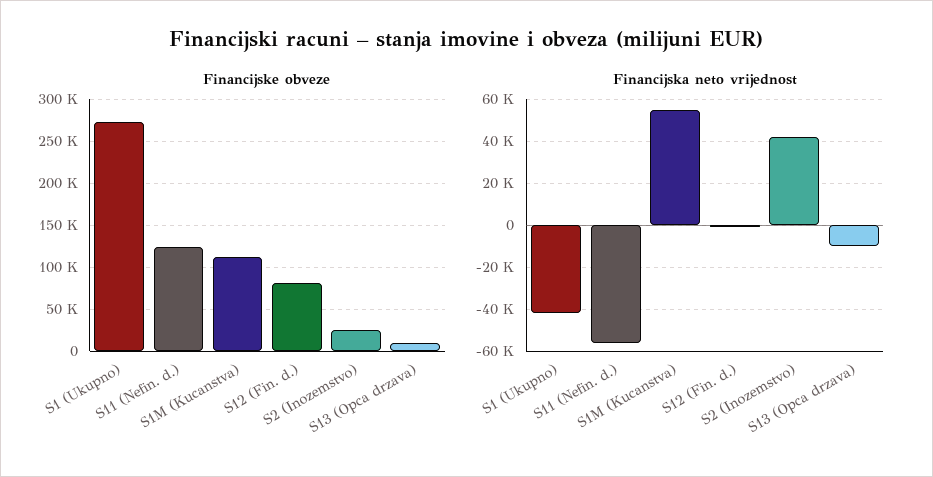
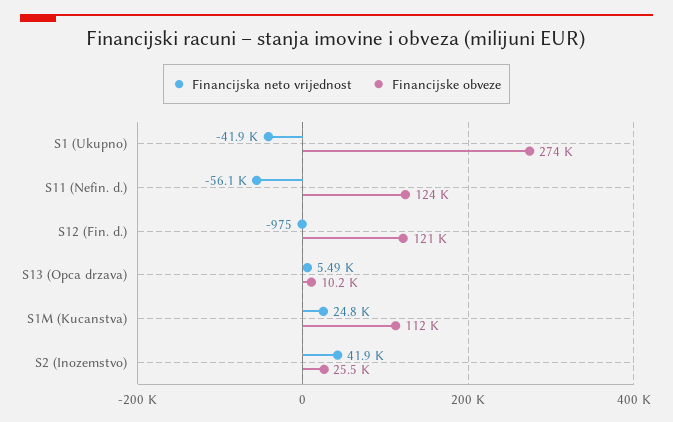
  {
    "Financijske obveze": {
      "S1 (Ukupno)": 274000,
      "S11 (Nefin. d.)": 124000,
      "S1M (Kucanstva)": 112000,
-     "S12 (Fin. d.)": 80000,
+     "S12 (Fin. d.)": 121000,
      "S2 (Inozemstvo)": 25500,
      "S13 (Opca drzava)": 10200
    },
    "Financijska neto vrijednost": {
      "S1 (Ukupno)": -41900,
      "S11 (Nefin. d.)": -56100,
-     "S1M (Kucanstva)": 55000,
+     "S1M (Kucanstva)": 24800,
      "S12 (Fin. d.)": -975,
      "S2 (Inozemstvo)": 41900,
-     "S13 (Opca drzava)": -10000
+     "S13 (Opca drzava)": 5490
    }
  }

